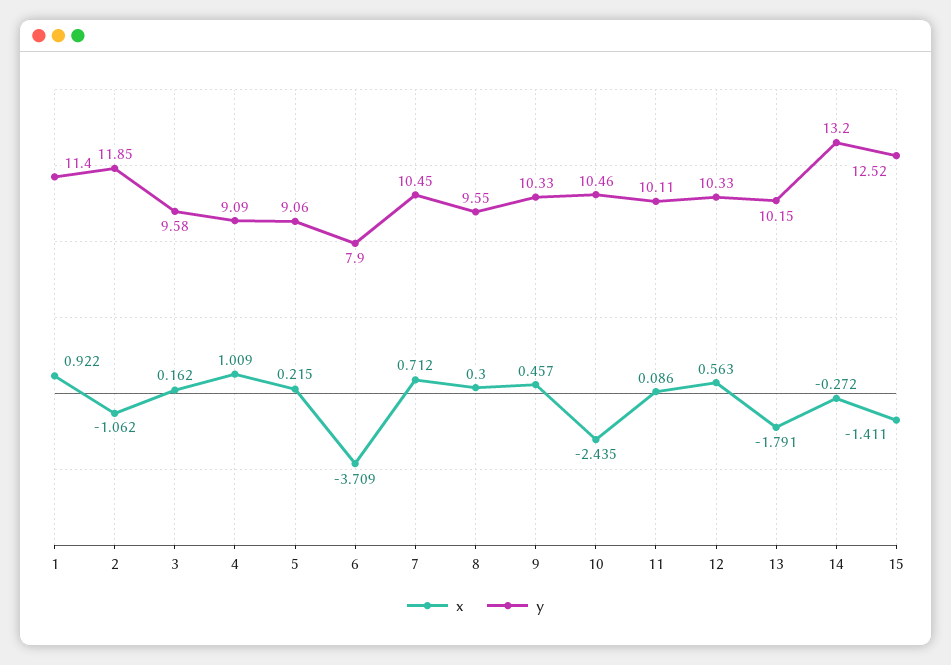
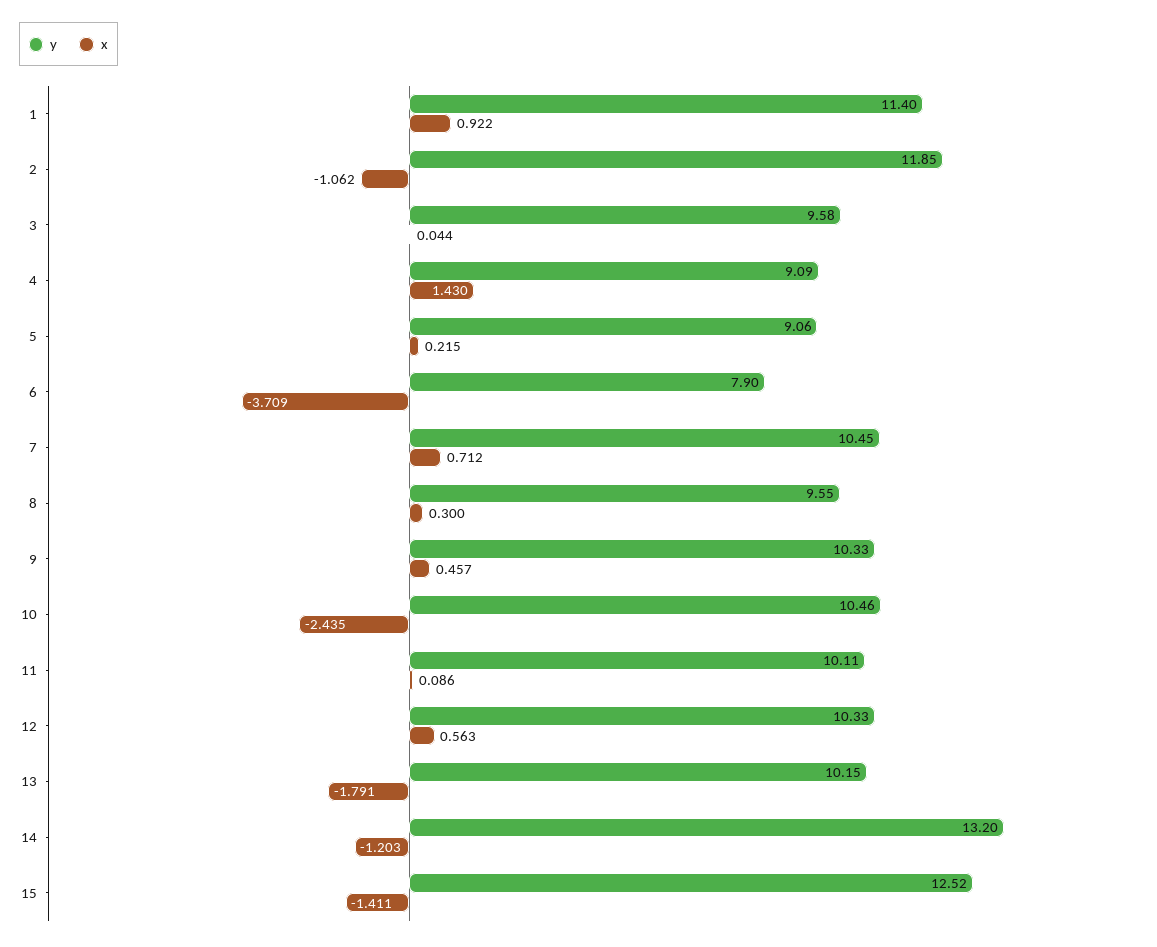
  {
    "x": {
      "1": 0.922,
      "2": -1.062,
-     "3": 0.162,
+     "3": 0.044,
-     "4": 1.009,
+     "4": 1.43,
      "5": 0.215,
      "6": -3.709,
      "7": 0.712,
      "8": 0.3,
      "9": 0.457,
      "10": -2.435,
      "11": 0.086,
      "12": 0.563,
      "13": -1.791,
-     "14": -0.272,
+     "14": -1.203,
      "15": -1.411
    },
    "y": {
      "1": 11.4,
      "2": 11.85,
      "3": 9.58,
      "4": 9.09,
      "5": 9.06,
      "6": 7.9,
      "7": 10.45,
      "8": 9.55,
      "9": 10.33,
      "10": 10.46,
      "11": 10.11,
      "12": 10.33,
      "13": 10.15,
      "14": 13.2,
      "15": 12.52
    }
  }

